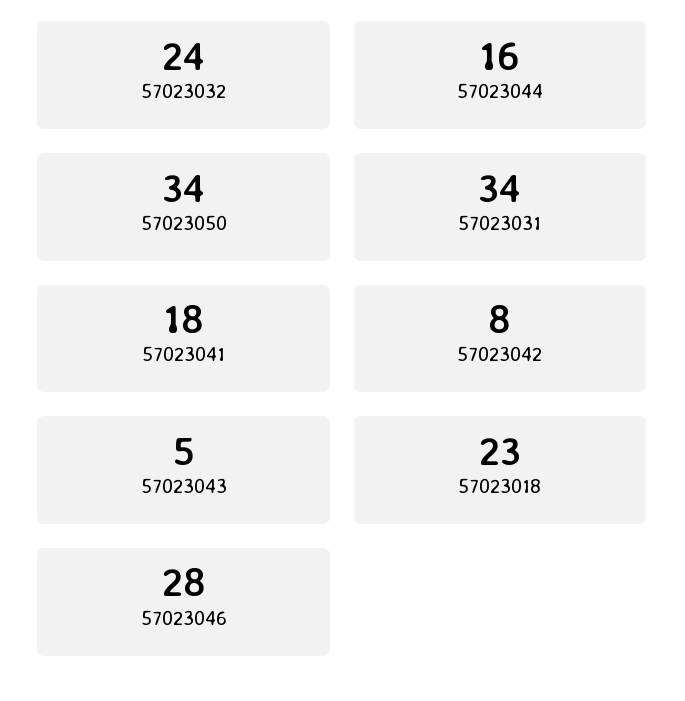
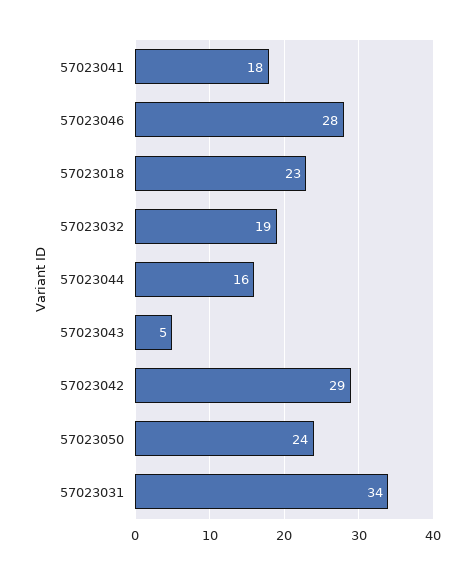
  {
-   "57023032": 24,
+   "57023032": 19,
    "57023044": 16,
-   "57023050": 34,
+   "57023050": 24,
    "57023031": 34,
    "57023041": 18,
-   "57023042": 8,
+   "57023042": 29,
    "57023043": 5,
    "57023018": 23,
    "57023046": 28
  }

